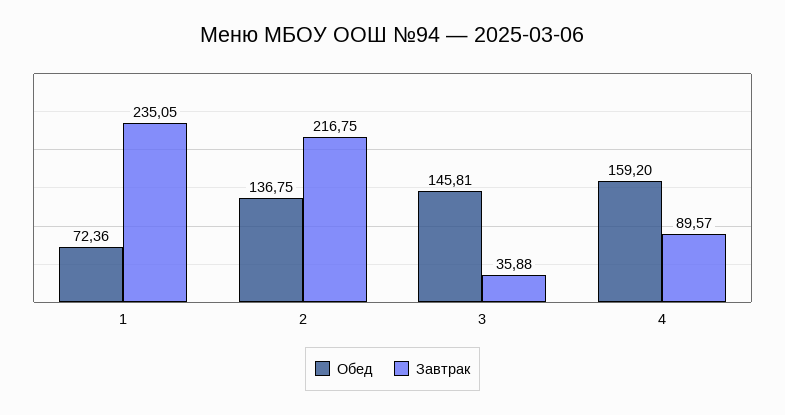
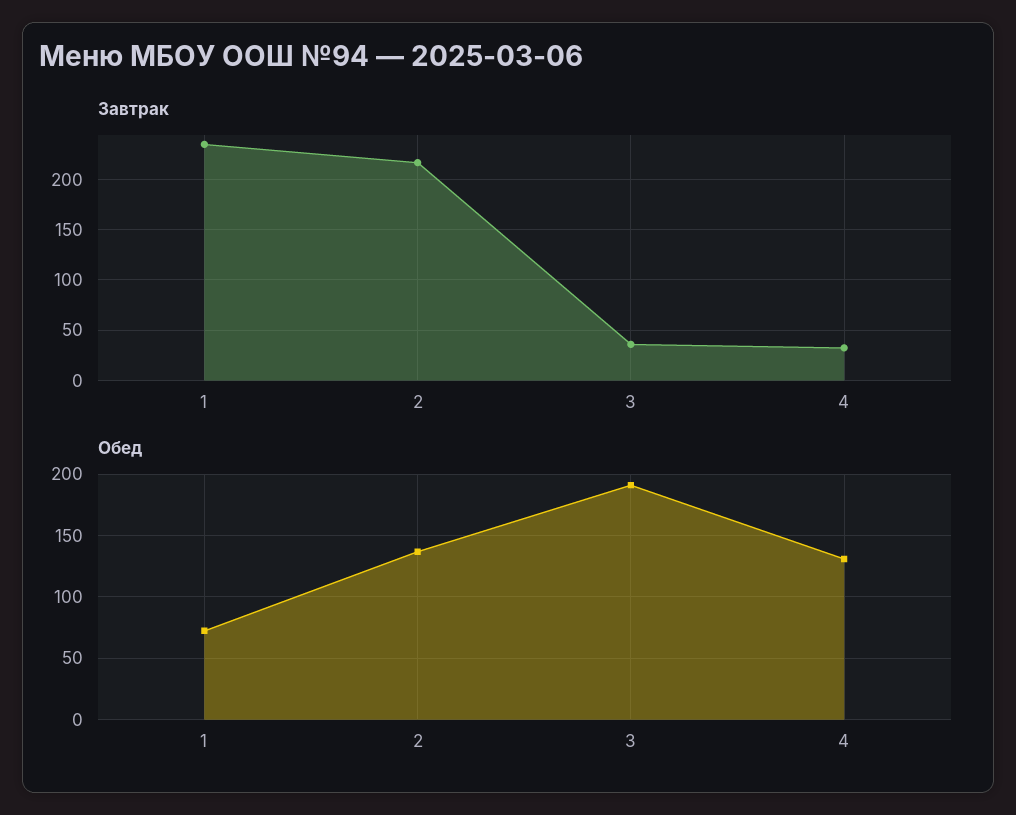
  {
    "Обед": {
      "1": 72.36,
      "2": 136.75,
-     "3": 145.81,
+     "3": 190,
-     "4": 159.2
+     "4": 130
    },
    "Завтрак": {
      "1": 235.05,
      "2": 216.75,
      "3": 35.88,
-     "4": 89.57
+     "4": 30
    }
  }

